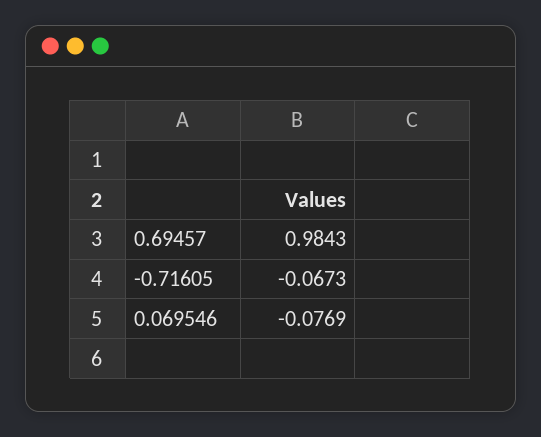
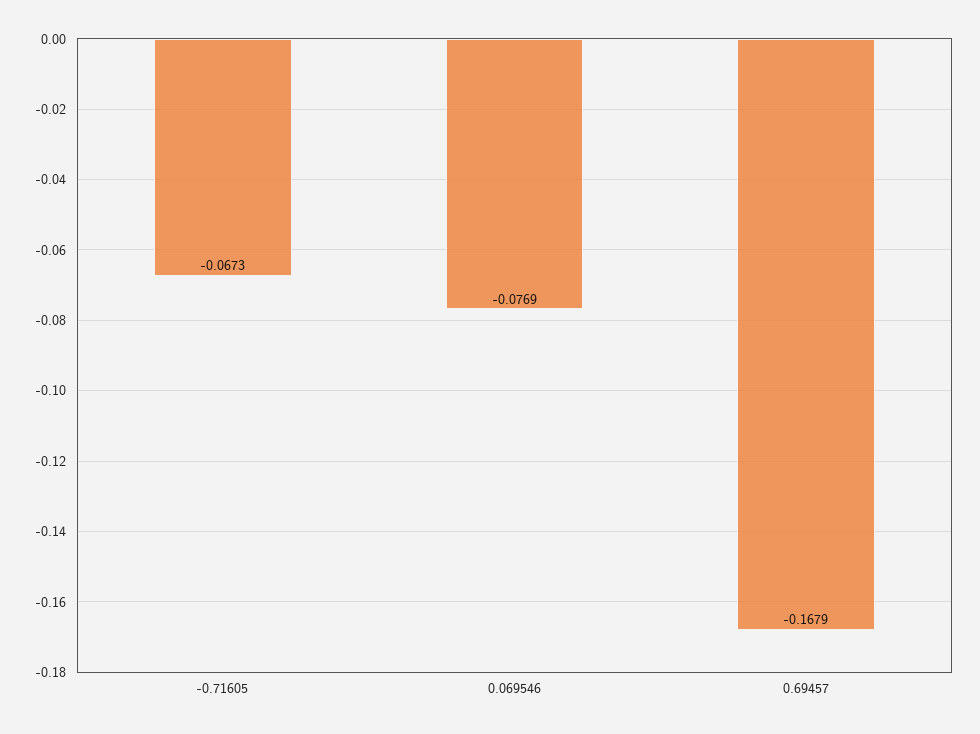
  {
-   "0.69457": 0.9843,
+   "0.69457": -0.1679,
    "-0.71605": -0.0673,
    "0.069546": -0.0769
  }

